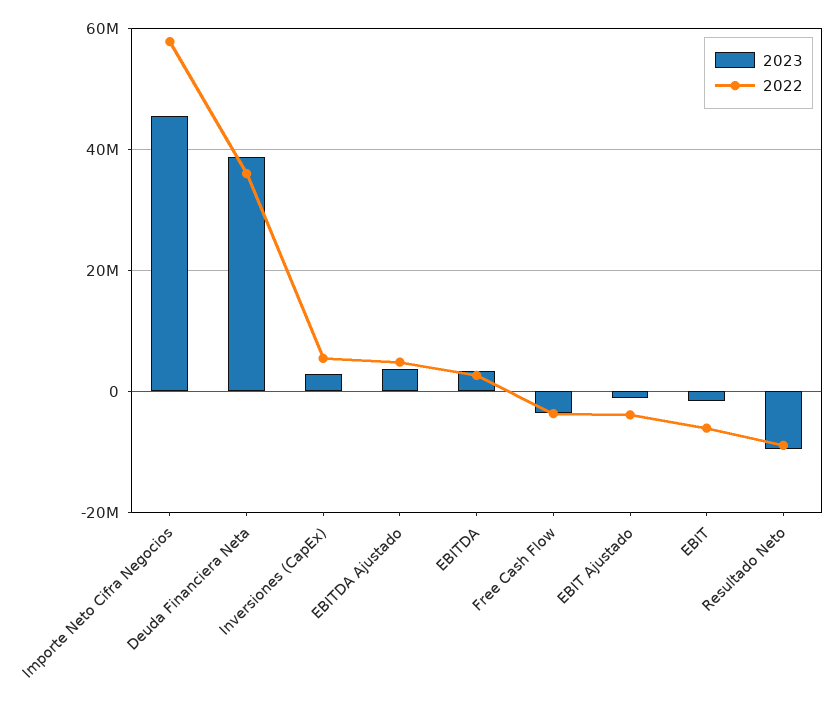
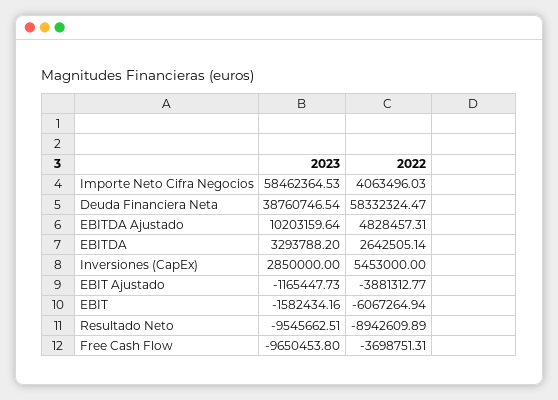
  {
    "2023": {
-     "Importe Neto Cifra Negocios": 46000000,
+     "Importe Neto Cifra Negocios": 58462364.53,
      "Deuda Financiera Neta": 38760746.54,
      "Inversiones (CapEx)": 2850000,
-     "EBITDA Ajustado": 4000000,
+     "EBITDA Ajustado": 10203159.64,
      "EBITDA": 3293788.2,
-     "Free Cash Flow": -4000000,
+     "Free Cash Flow": -9650453.8,
      "EBIT Ajustado": -1165447.73,
      "EBIT": -1582434.16,
      "Resultado Neto": -9545662.51
    },
    "2022": {
-     "Importe Neto Cifra Negocios": 58000000,
+     "Importe Neto Cifra Negocios": 4063496.03,
-     "Deuda Financiera Neta": 36000000,
+     "Deuda Financiera Neta": 58332324.47,
      "Inversiones (CapEx)": 5453000,
      "EBITDA Ajustado": 4828457.31,
      "EBITDA": 2642505.14,
      "Free Cash Flow": -3698751.31,
      "EBIT Ajustado": -3881312.77,
      "EBIT": -6067264.94,
      "Resultado Neto": -8942609.89
    }
  }

